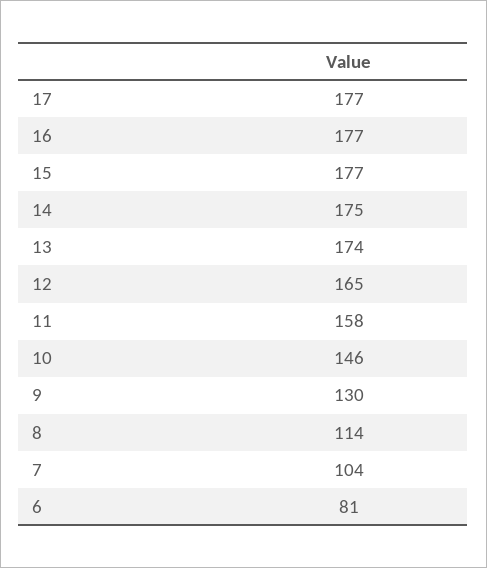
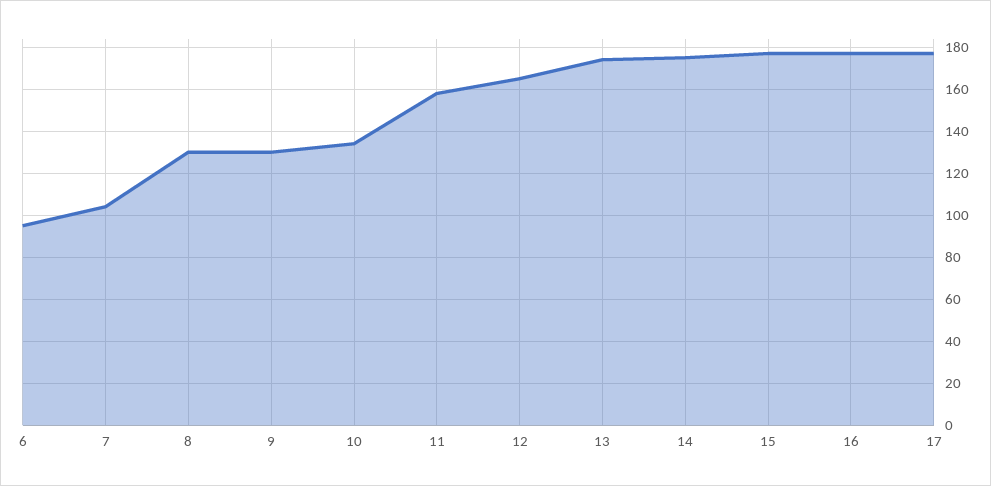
  {
    "17": 177,
    "16": 177,
    "15": 177,
    "14": 175,
    "13": 174,
    "12": 165,
    "11": 158,
-   "10": 146,
+   "10": 135,
    "9": 130,
-   "8": 114,
+   "8": 130,
    "7": 104,
-   "6": 81
+   "6": 95
  }

